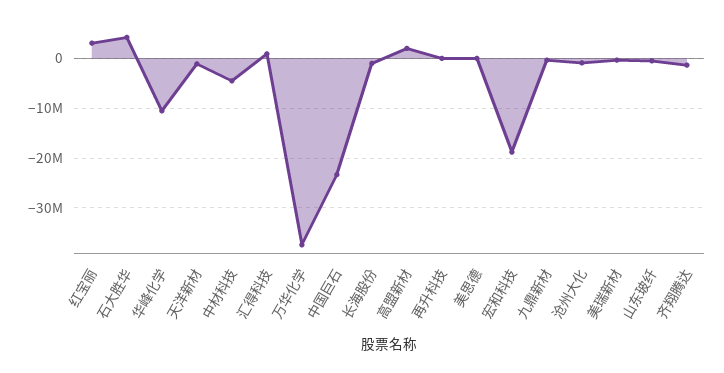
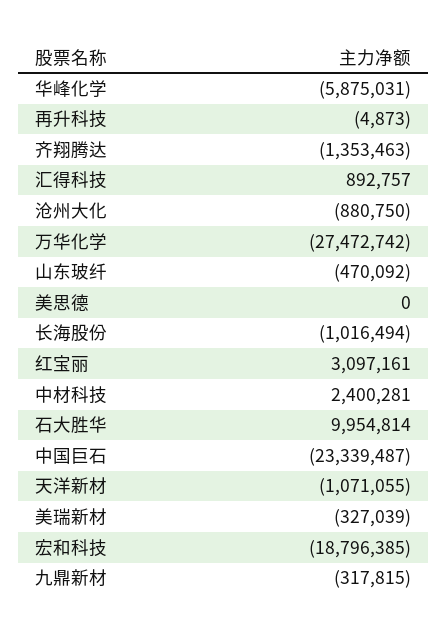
  {
    "红宝丽": 3097161,
-   "石大胜华": 4000000,
+   "石大胜华": 9954814,
-   "华峰化学": -10000000,
+   "华峰化学": -5875031,
    "天洋新材": -1071055,
-   "中材科技": -4000000,
+   "中材科技": 2400281,
    "汇得科技": 892757,
-   "万华化学": -38000000,
+   "万华化学": -27472742,
    "中国巨石": -23339487,
    "长海股份": -1016494,
-   "高盟新材": 2000000,
    "再升科技": -4873,
    "美思德": 0,
    "宏和科技": -18796385,
    "九鼎新材": -317815,
    "沧州大化": -880750,
    "美瑞新材": -327039,
    "山东玻纤": -470092,
    "齐翔腾达": -1353463
  }

